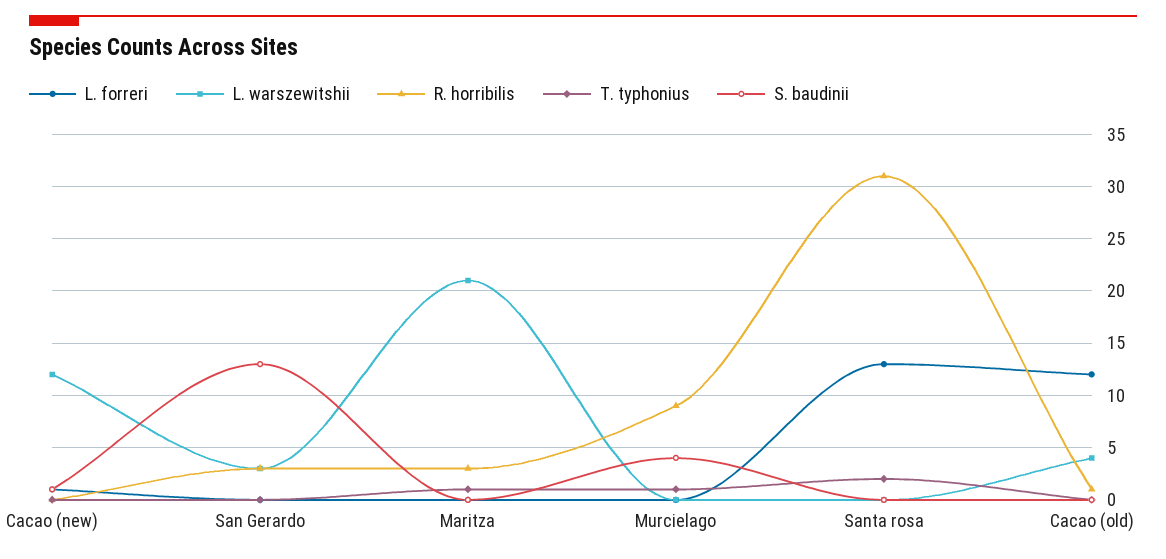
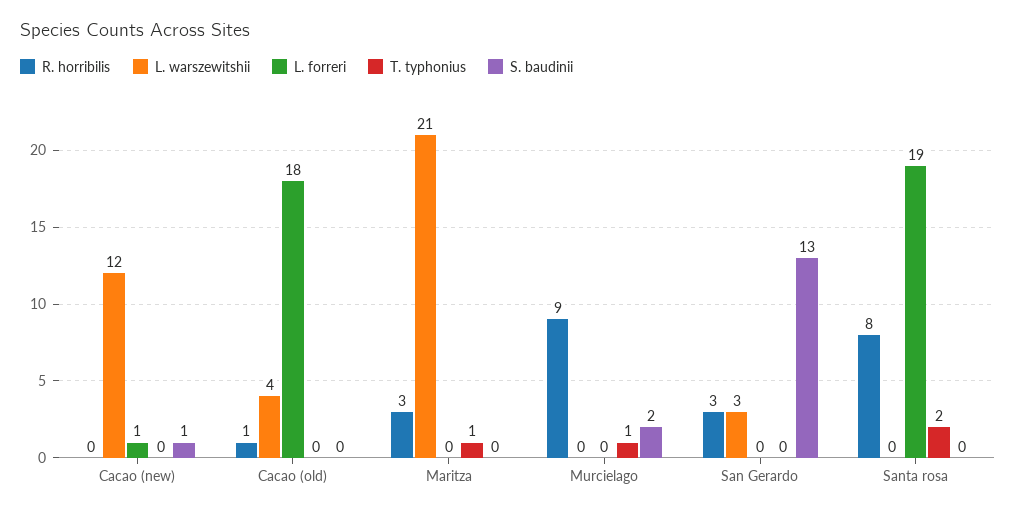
  {
    "L. forreri": {
      "Cacao (new)": 1,
      "San Gerardo": 0,
      "Maritza": 0,
      "Murcielago": 0,
-     "Santa rosa": 13,
+     "Santa rosa": 19,
-     "Cacao (old)": 12
+     "Cacao (old)": 18
    },
    "L. warszewitshii": {
      "Cacao (new)": 12,
      "San Gerardo": 3,
      "Maritza": 21,
      "Murcielago": 0,
      "Santa rosa": 0,
      "Cacao (old)": 4
    },
    "R. horribilis": {
      "Cacao (new)": 0,
      "San Gerardo": 3,
      "Maritza": 3,
      "Murcielago": 9,
-     "Santa rosa": 31,
+     "Santa rosa": 8,
      "Cacao (old)": 1
    },
    "T. typhonius": {
      "Cacao (new)": 0,
      "San Gerardo": 0,
      "Maritza": 1,
      "Murcielago": 1,
      "Santa rosa": 2,
      "Cacao (old)": 0
    },
    "S. baudinii": {
      "Cacao (new)": 1,
      "San Gerardo": 13,
      "Maritza": 0,
-     "Murcielago": 4,
+     "Murcielago": 2,
      "Santa rosa": 0,
      "Cacao (old)": 0
    }
  }

